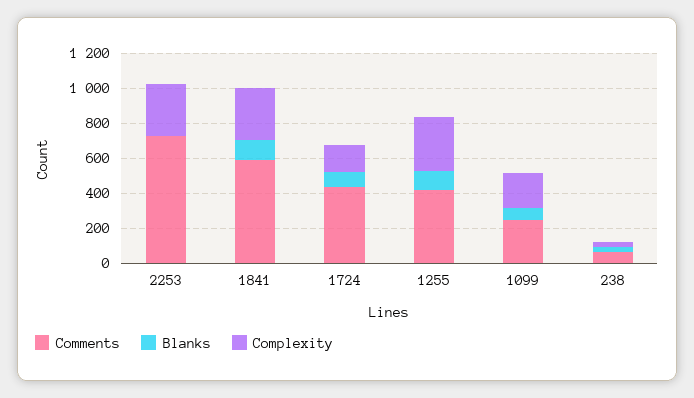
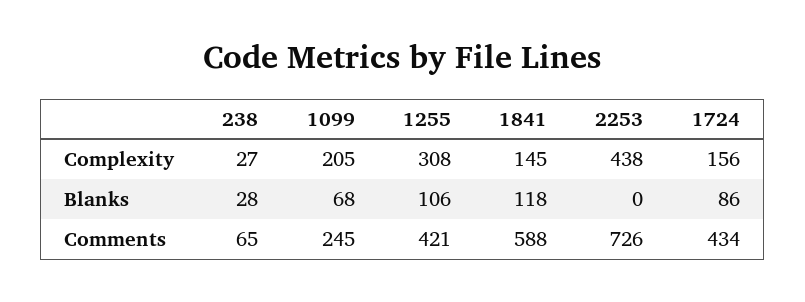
  {
    "Comments": {
      "2253": 726,
      "1841": 588,
      "1724": 434,
      "1255": 421,
      "1099": 245,
      "238": 65
    },
    "Blanks": {
      "2253": 0,
      "1841": 118,
      "1724": 86,
      "1255": 106,
      "1099": 68,
      "238": 28
    },
    "Complexity": {
-     "2253": 300,
+     "2253": 438,
-     "1841": 300,
+     "1841": 145,
      "1724": 156,
      "1255": 308,
      "1099": 205,
      "238": 27
    }
  }

